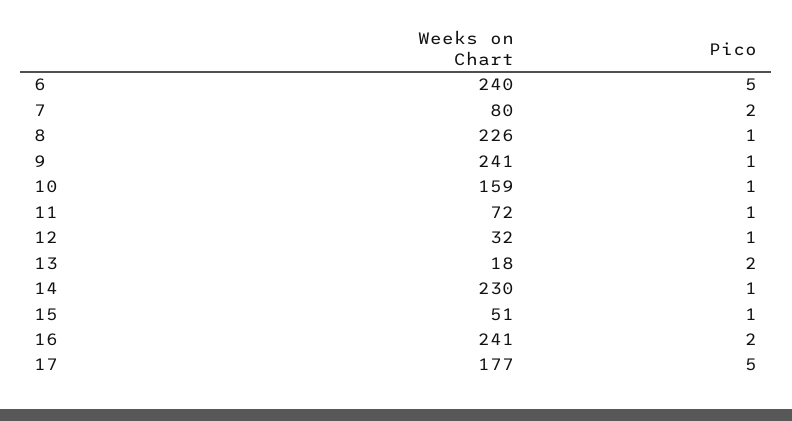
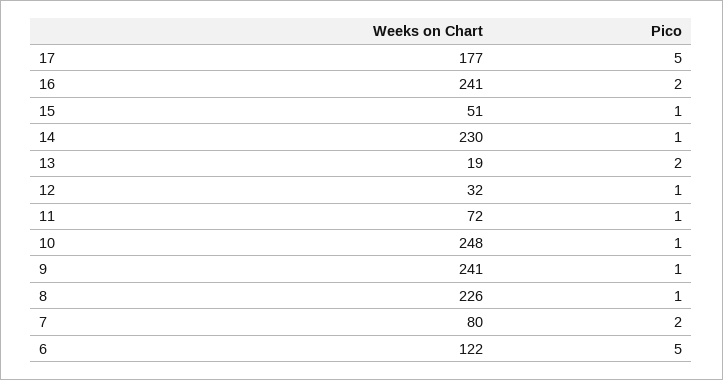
  {
    "Weeks on Chart": {
-     "6": 240,
+     "6": 122,
      "7": 80,
      "8": 226,
      "9": 241,
-     "10": 159,
+     "10": 248,
      "11": 72,
      "12": 32,
-     "13": 18,
+     "13": 19,
      "14": 230,
      "15": 51,
      "16": 241,
      "17": 177
    },
    "Pico": {
      "6": 5,
      "7": 2,
      "8": 1,
      "9": 1,
      "10": 1,
      "11": 1,
      "12": 1,
      "13": 2,
      "14": 1,
      "15": 1,
      "16": 2,
      "17": 5
    }
  }

